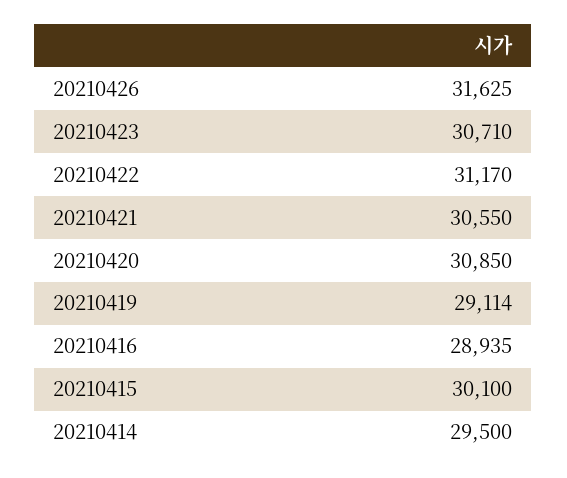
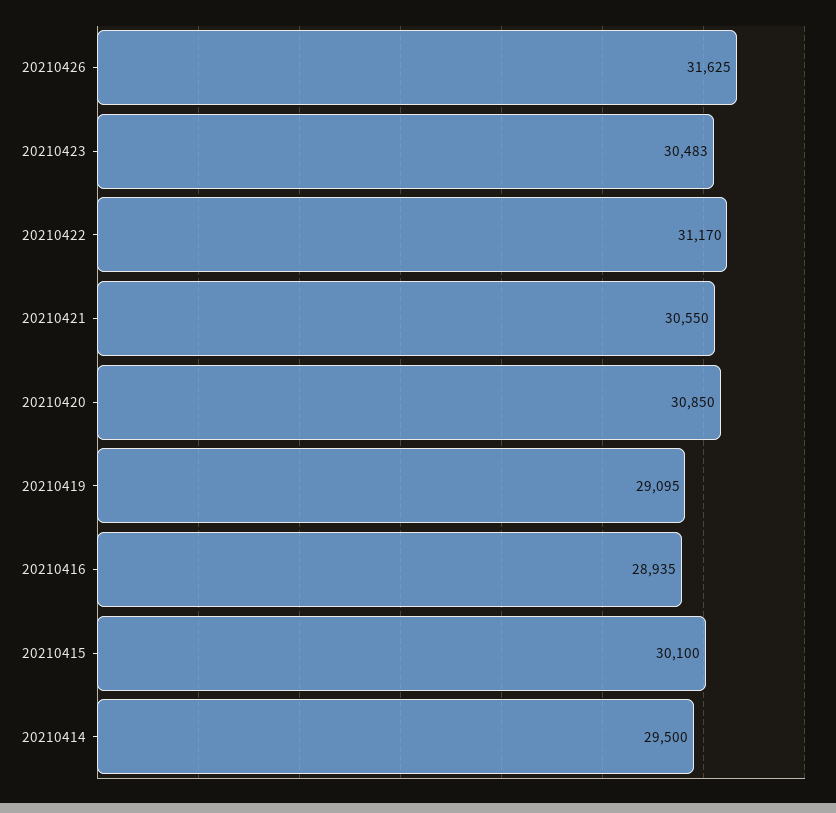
  {
    "20210426": 31625,
-   "20210423": 30710,
+   "20210423": 30483,
    "20210422": 31170,
    "20210421": 30550,
    "20210420": 30850,
-   "20210419": 29114,
+   "20210419": 29095,
    "20210416": 28935,
    "20210415": 30100,
    "20210414": 29500
  }

